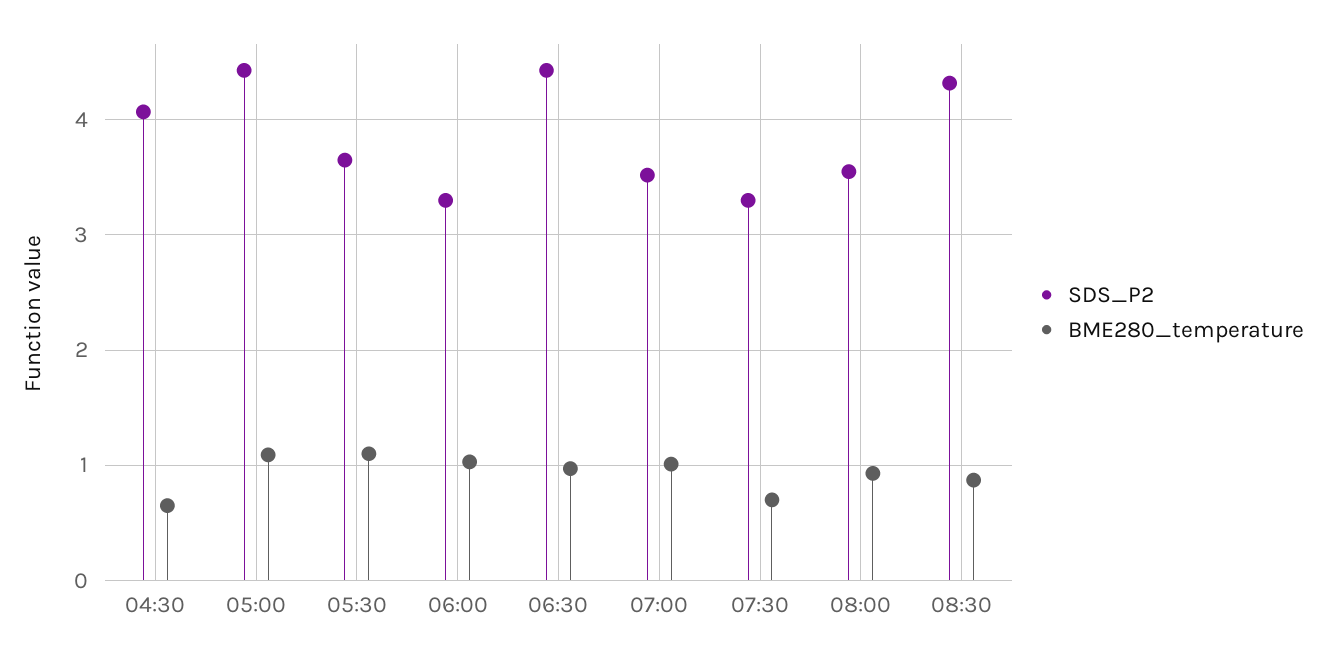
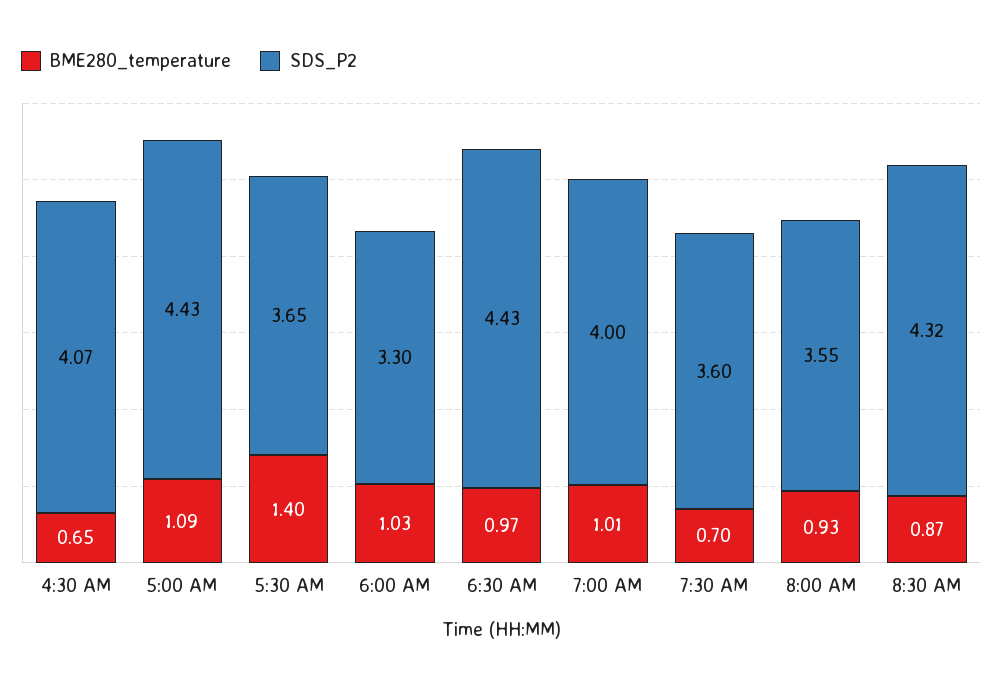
  {
    "SDS_P2": {
      "04:30": 4.07,
      "05:00": 4.43,
      "05:30": 3.65,
      "06:00": 3.3,
      "06:30": 4.43,
-     "07:00": 3.5,
+     "07:00": 4,
-     "07:30": 3.3,
+     "07:30": 3.6,
      "08:00": 3.55,
      "08:30": 4.32
    },
    "BME280_temperature": {
      "04:30": 0.65,
      "05:00": 1.09,
-     "05:30": 1.1,
+     "05:30": 1.4,
      "06:00": 1.03,
      "06:30": 0.97,
      "07:00": 1.01,
      "07:30": 0.7,
      "08:00": 0.93,
      "08:30": 0.87
    }
  }

